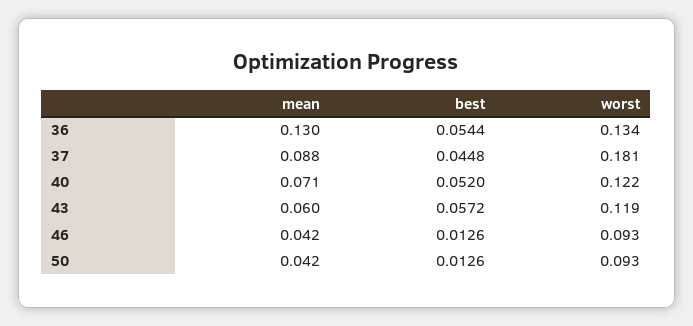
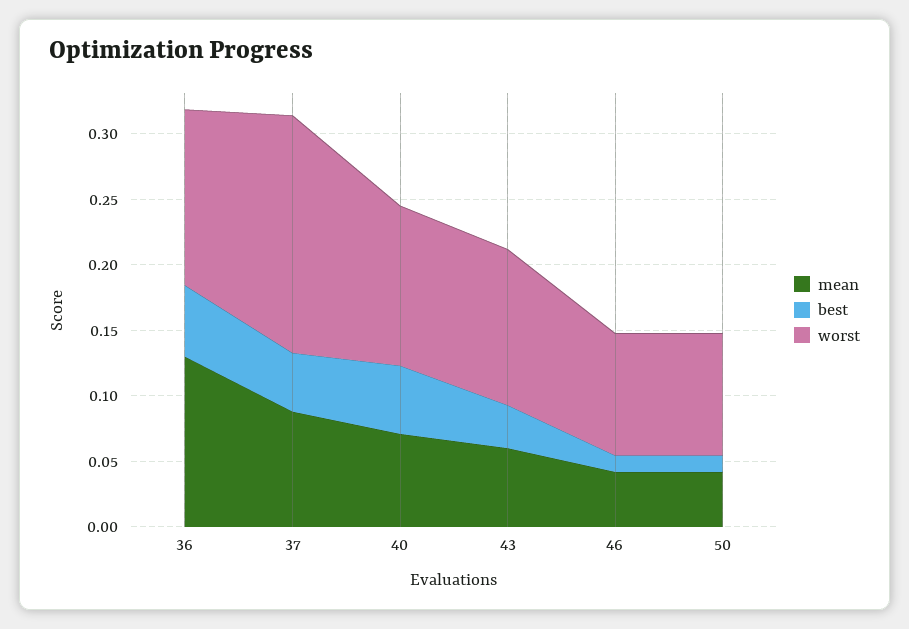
  {
    "mean": {
      "36": 0.13,
      "37": 0.088,
      "40": 0.071,
      "43": 0.06,
      "46": 0.042,
      "50": 0.042
    },
    "best": {
      "36": 0.0544,
      "37": 0.0448,
      "40": 0.052,
-     "43": 0.0572,
+     "43": 0.03,
      "46": 0.0126,
      "50": 0.0126
    },
    "worst": {
      "36": 0.134,
      "37": 0.181,
      "40": 0.122,
      "43": 0.119,
      "46": 0.093,
      "50": 0.093
    }
  }

